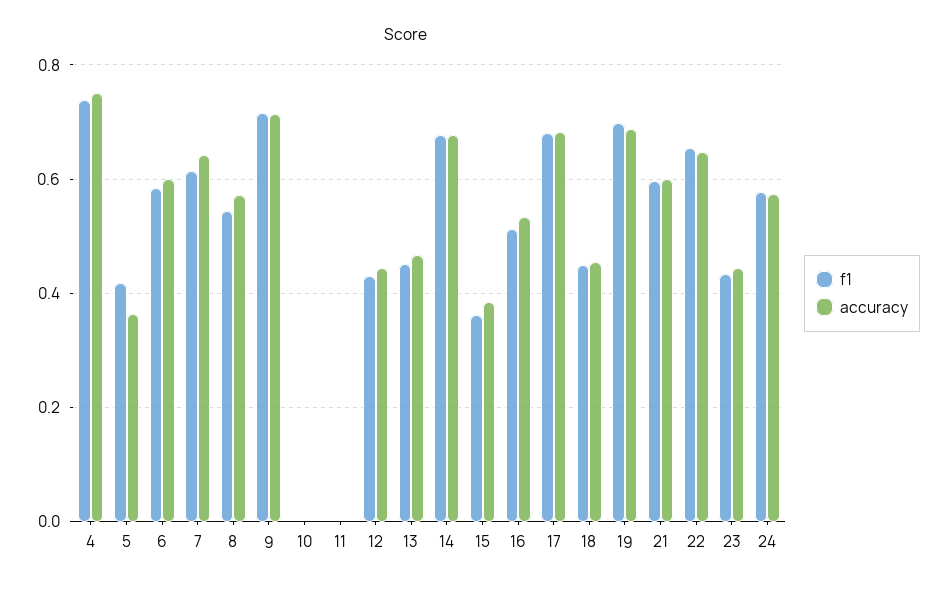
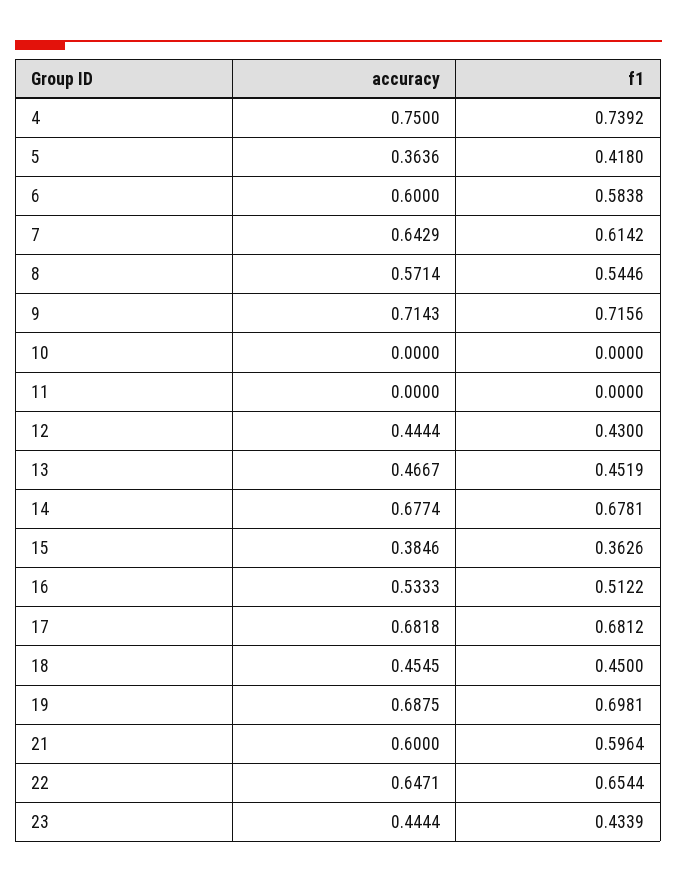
  {
    "f1": {
      "4": 0.7392,
      "5": 0.418,
      "6": 0.5838,
      "7": 0.6142,
      "8": 0.5446,
      "9": 0.7156,
      "10": 0,
      "11": 0,
      "12": 0.43,
      "13": 0.4519,
      "14": 0.6781,
      "15": 0.3626,
      "16": 0.5122,
      "17": 0.6812,
      "18": 0.45,
      "19": 0.6981,
      "21": 0.5964,
      "22": 0.6544,
-     "23": 0.4339,
+     "23": 0.4339
-     "24": 0.58
    },
    "accuracy": {
      "4": 0.75,
      "5": 0.3636,
      "6": 0.6,
      "7": 0.6429,
      "8": 0.5714,
      "9": 0.7143,
      "10": 0,
      "11": 0,
      "12": 0.4444,
      "13": 0.4667,
      "14": 0.6774,
      "15": 0.3846,
      "16": 0.5333,
      "17": 0.6818,
      "18": 0.4545,
      "19": 0.6875,
      "21": 0.6,
      "22": 0.6471,
-     "23": 0.4444,
+     "23": 0.4444
-     "24": 0.58
    }
  }

